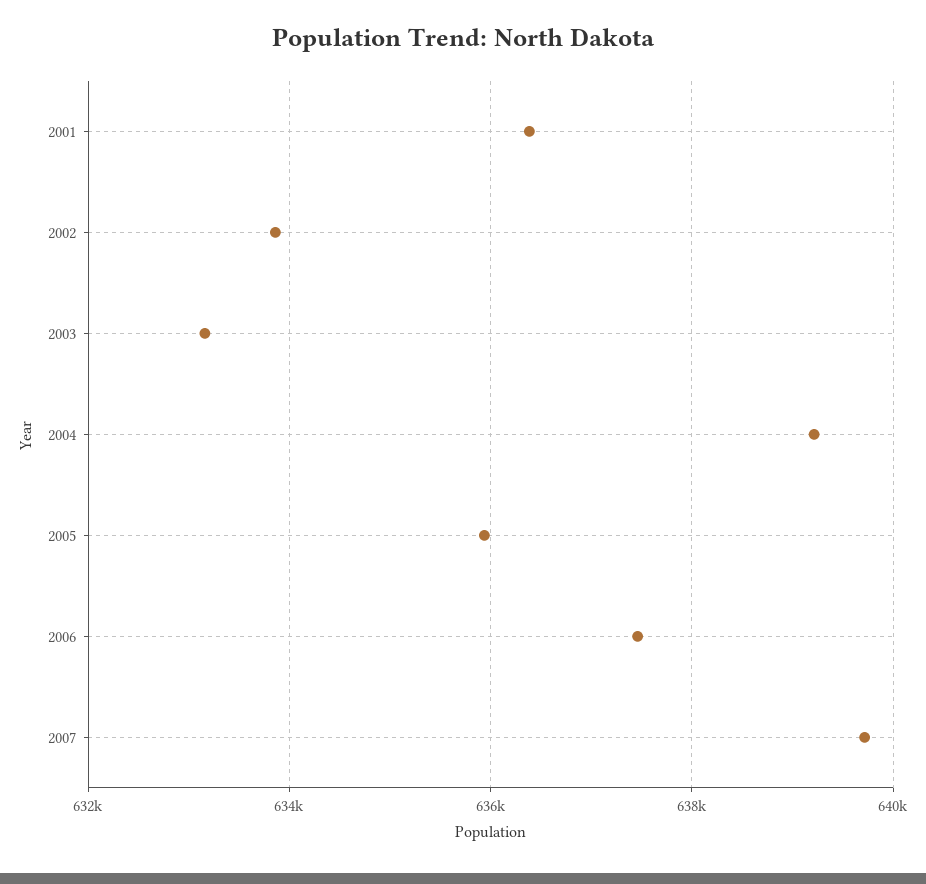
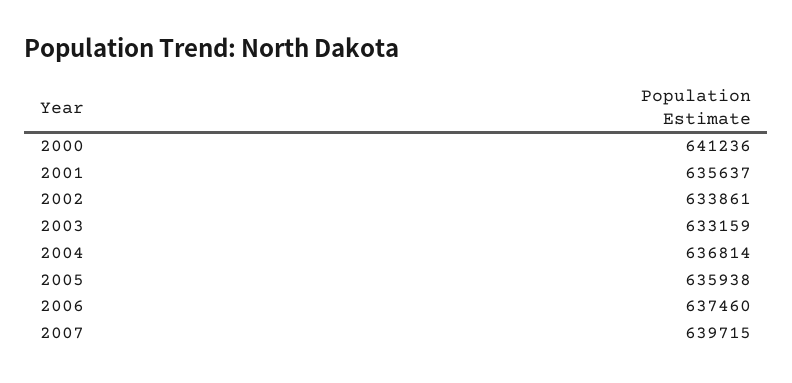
  {
-   "2001": 636400,
+   "2001": 635637,
    "2002": 633861,
    "2003": 633159,
-   "2004": 639200,
+   "2004": 636814,
    "2005": 635938,
    "2006": 637460,
-   "2007": 639715
+   "2007": 639715,
+   "2000": 641236
  }

